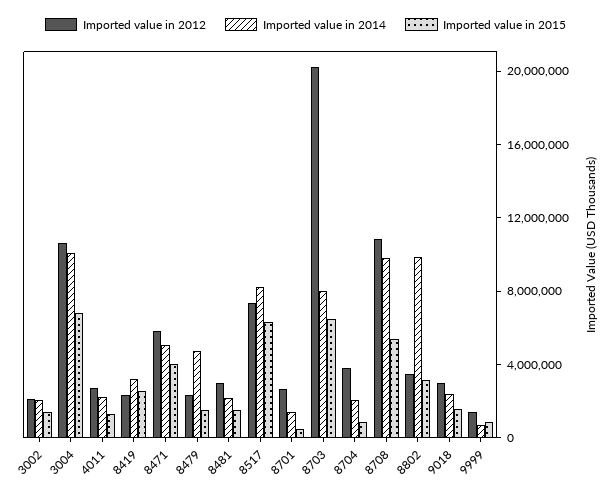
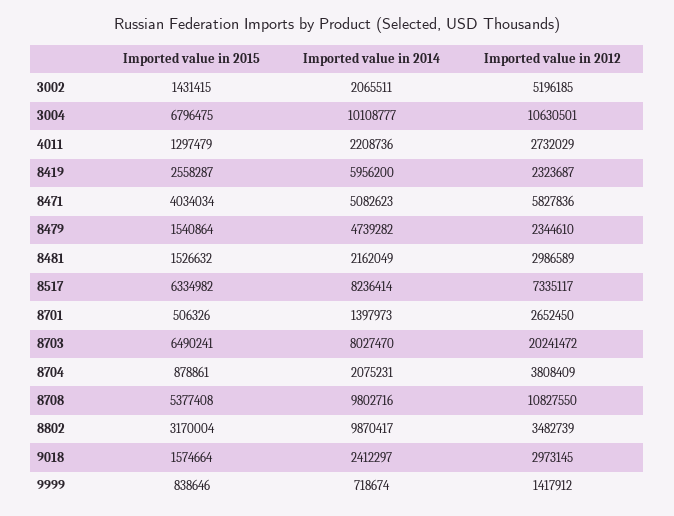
  {
    "Imported value in 2012": {
-     "3002": 2000000,
+     "3002": 5196185,
      "3004": 10630501,
      "4011": 2732029,
      "8419": 2323687,
      "8471": 5827836,
      "8479": 2344610,
      "8481": 2986589,
      "8517": 7335117,
      "8701": 2652450,
      "8703": 20241472,
      "8704": 3808409,
      "8708": 10827550,
      "8802": 3482739,
      "9018": 2973145,
      "9999": 1417912
    },
    "Imported value in 2014": {
      "3002": 2065511,
      "3004": 10108777,
      "4011": 2208736,
-     "8419": 3000000,
+     "8419": 5956200,
      "8471": 5082623,
      "8479": 4739282,
      "8481": 2162049,
      "8517": 8236414,
      "8701": 1397973,
      "8703": 8027470,
      "8704": 2075231,
      "8708": 9802716,
      "8802": 9870417,
      "9018": 2412297,
      "9999": 718674
    },
    "Imported value in 2015": {
      "3002": 1431415,
      "3004": 6796475,
      "4011": 1297479,
      "8419": 2558287,
      "8471": 4034034,
      "8479": 1540864,
      "8481": 1526632,
      "8517": 6334982,
      "8701": 506326,
      "8703": 6490241,
      "8704": 878861,
      "8708": 5377408,
      "8802": 3170004,
      "9018": 1574664,
      "9999": 838646
    }
  }

